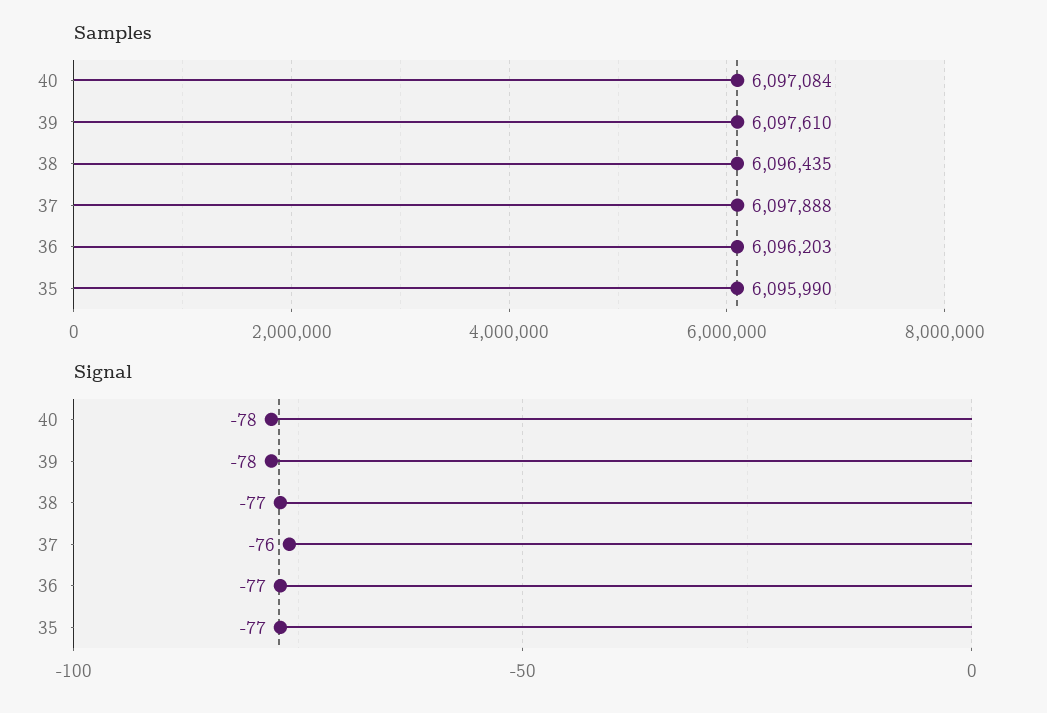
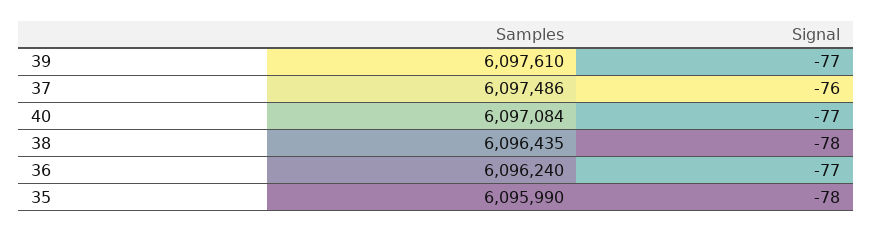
  {
    "Samples": {
      "40": 6097084,
      "39": 6097610,
      "38": 6096435,
-     "37": 6097888,
+     "37": 6097486,
-     "36": 6096203,
+     "36": 6096240,
      "35": 6095990
    },
    "Signal": {
-     "40": -78,
+     "40": -77,
-     "39": -78,
+     "39": -77,
-     "38": -77,
+     "38": -78,
      "37": -76,
      "36": -77,
-     "35": -77
+     "35": -78
    }
  }

